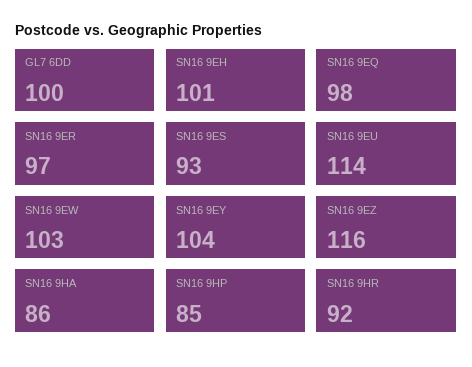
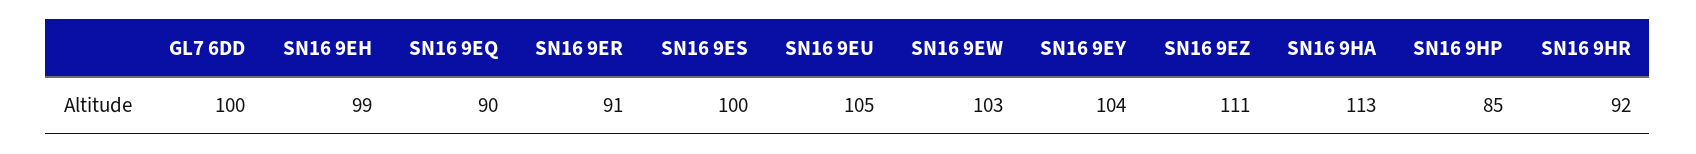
  {
    "GL7 6DD": 100,
-   "SN16 9EH": 101,
+   "SN16 9EH": 99,
-   "SN16 9EQ": 98,
+   "SN16 9EQ": 90,
-   "SN16 9ER": 97,
+   "SN16 9ER": 91,
-   "SN16 9ES": 93,
+   "SN16 9ES": 100,
-   "SN16 9EU": 114,
+   "SN16 9EU": 105,
    "SN16 9EW": 103,
    "SN16 9EY": 104,
-   "SN16 9EZ": 116,
+   "SN16 9EZ": 111,
-   "SN16 9HA": 86,
+   "SN16 9HA": 113,
    "SN16 9HP": 85,
    "SN16 9HR": 92
  }

